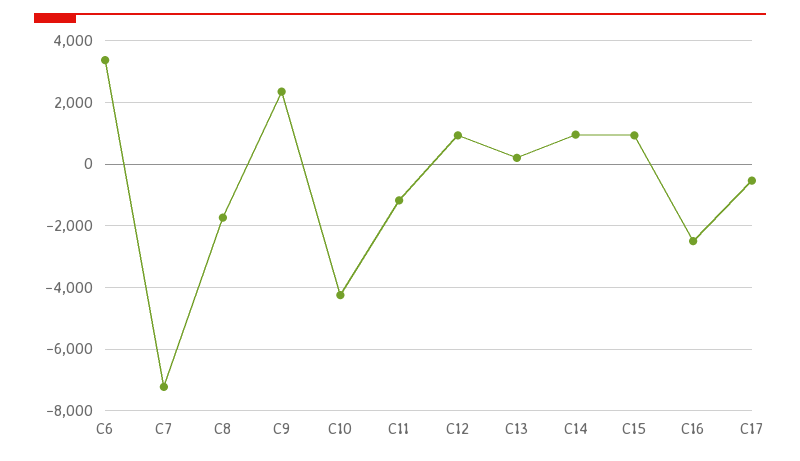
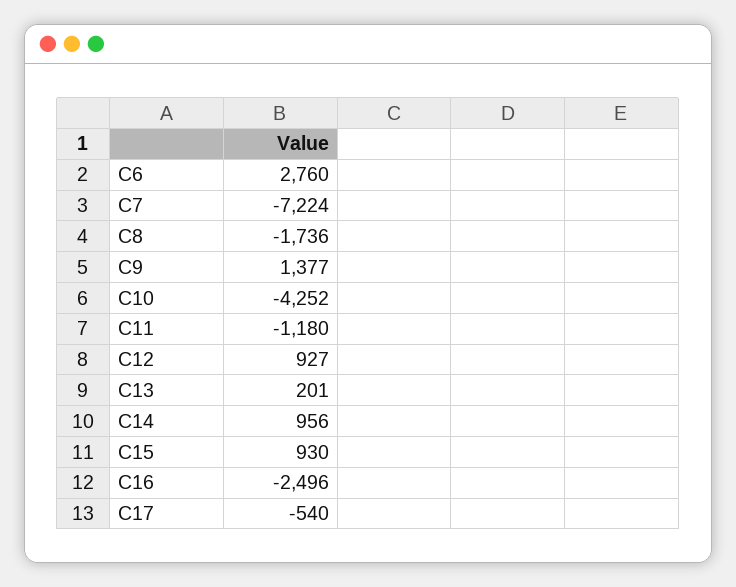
  {
-   "C6": 3400,
+   "C6": 2760,
    "C7": -7224,
    "C8": -1736,
-   "C9": 2400,
+   "C9": 1377,
    "C10": -4252,
    "C11": -1180,
    "C12": 927,
    "C13": 201,
    "C14": 956,
    "C15": 930,
    "C16": -2496,
    "C17": -540
  }

